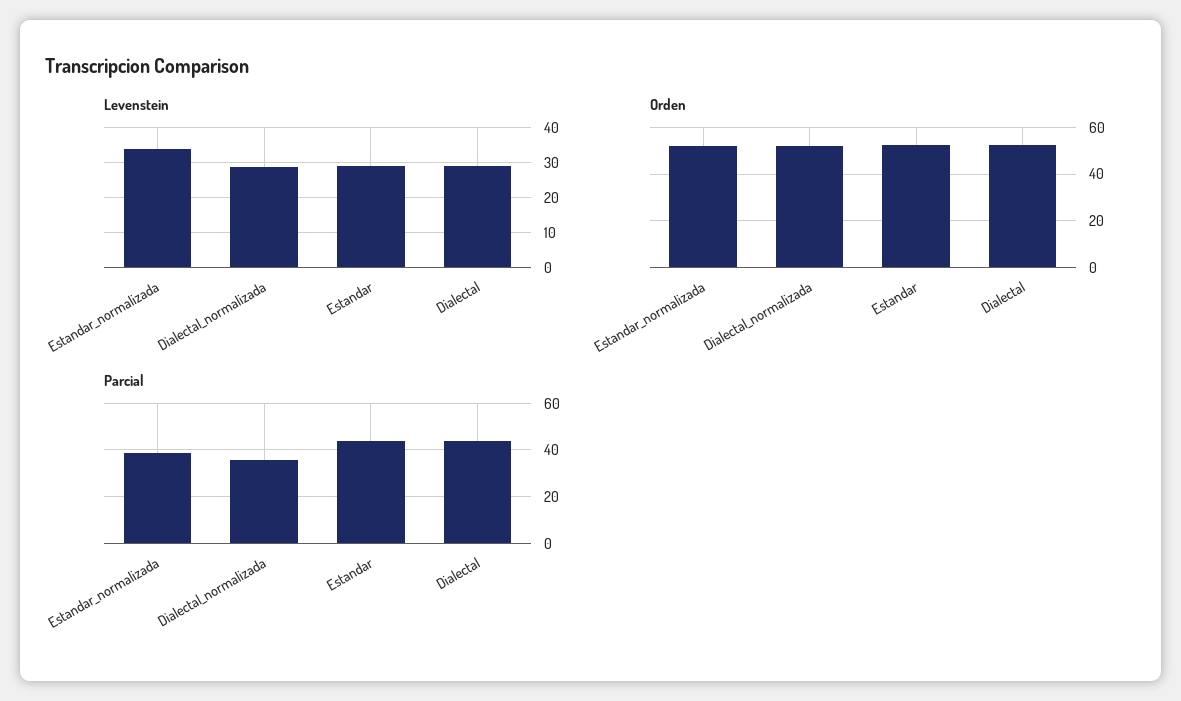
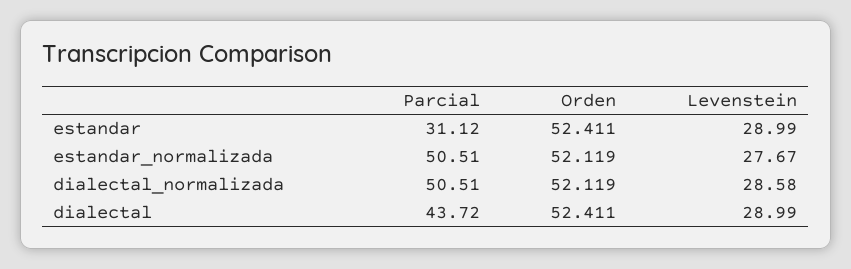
  {
    "Levenstein": {
-     "Estandar_normalizada": 34,
+     "Estandar_normalizada": 27.67,
      "Dialectal_normalizada": 28.58,
      "Estandar": 28.99,
      "Dialectal": 28.99
    },
    "Orden": {
      "Estandar_normalizada": 52.119,
      "Dialectal_normalizada": 52.119,
      "Estandar": 52.411,
      "Dialectal": 52.411
    },
    "Parcial": {
-     "Estandar_normalizada": 40,
+     "Estandar_normalizada": 50.51,
-     "Dialectal_normalizada": 35,
+     "Dialectal_normalizada": 50.51,
-     "Estandar": 45,
+     "Estandar": 31.12,
      "Dialectal": 43.72
    }
  }

